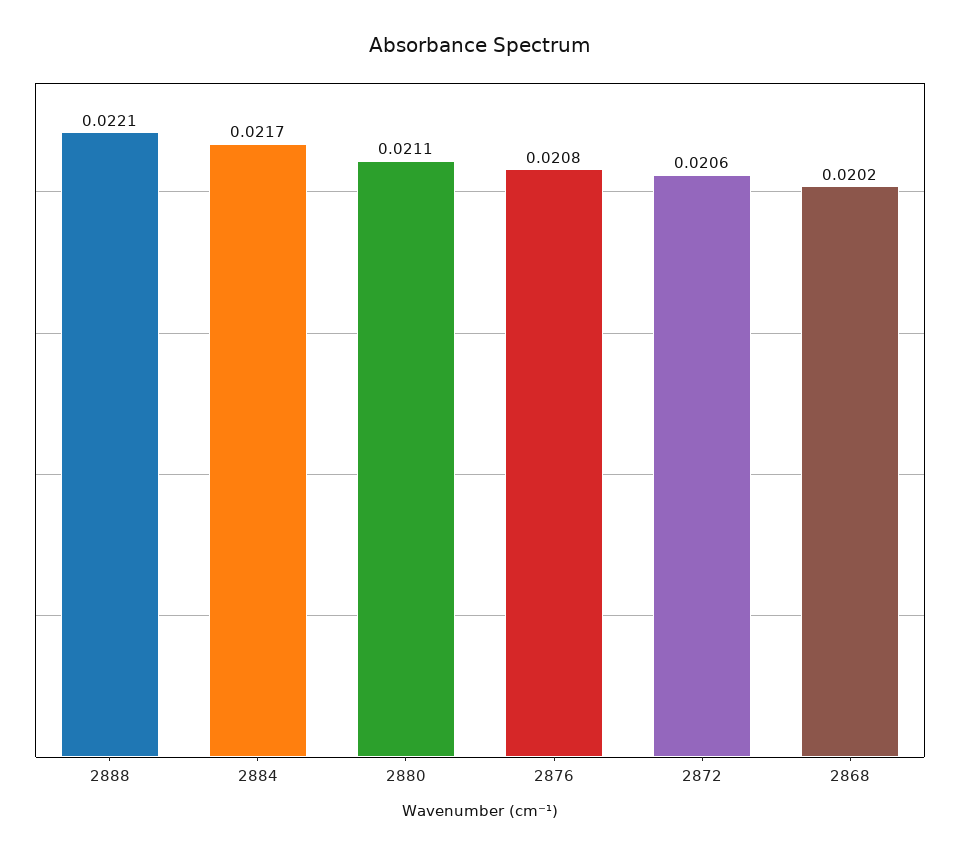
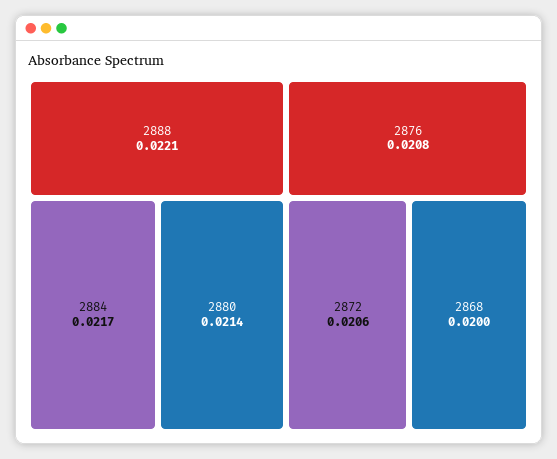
  {
    "2888": 0.0221,
    "2884": 0.0217,
-   "2880": 0.0211,
+   "2880": 0.0214,
    "2876": 0.0208,
    "2872": 0.0206,
-   "2868": 0.0202
+   "2868": 0.02
  }

